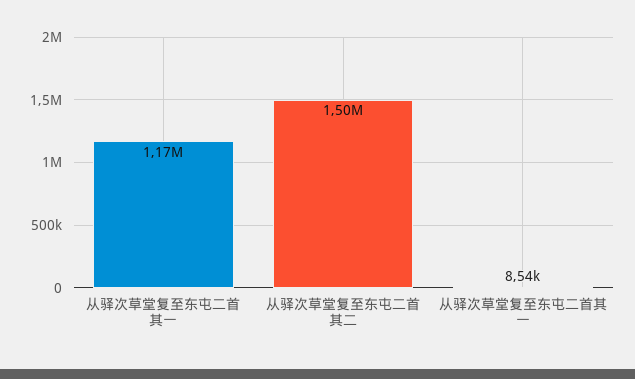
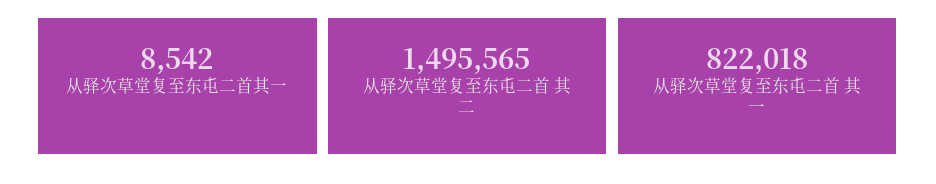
  {
-   "从驿次草堂复至东屯二首 其一": 1170000,
+   "从驿次草堂复至东屯二首 其一": 822018,
    "从驿次草堂复至东屯二首 其二": 1495565,
    "从驿次草堂复至东屯二首其一": 8542
  }

